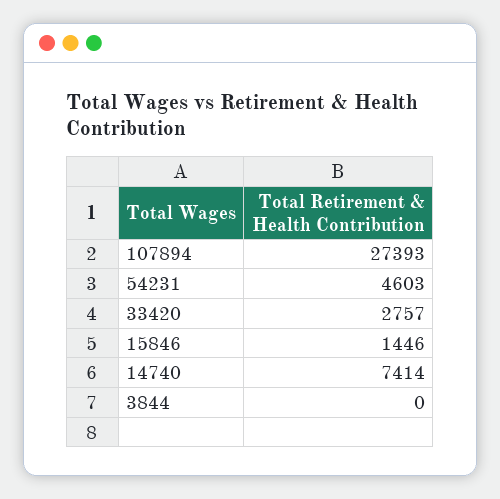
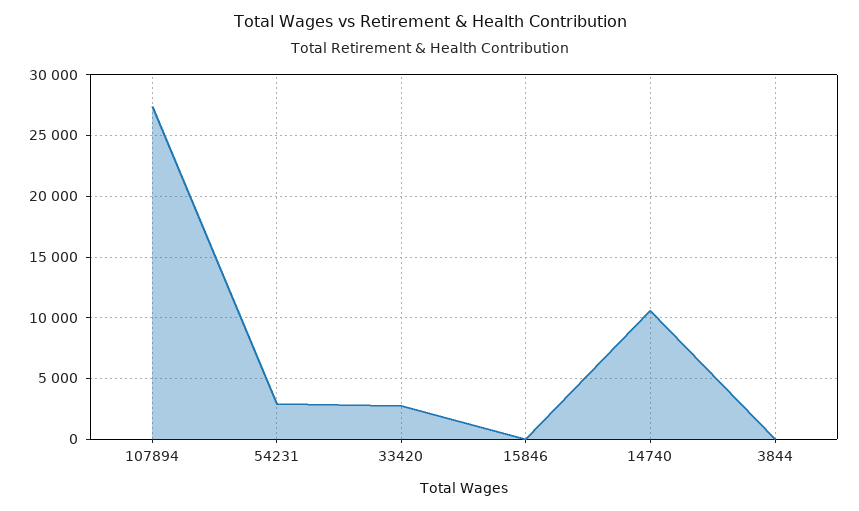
  {
    "107894": 27393,
-   "54231": 4603,
+   "54231": 3000,
    "33420": 2757,
-   "15846": 1446,
+   "15846": 0,
-   "14740": 7414,
+   "14740": 10500,
    "3844": 0
  }

